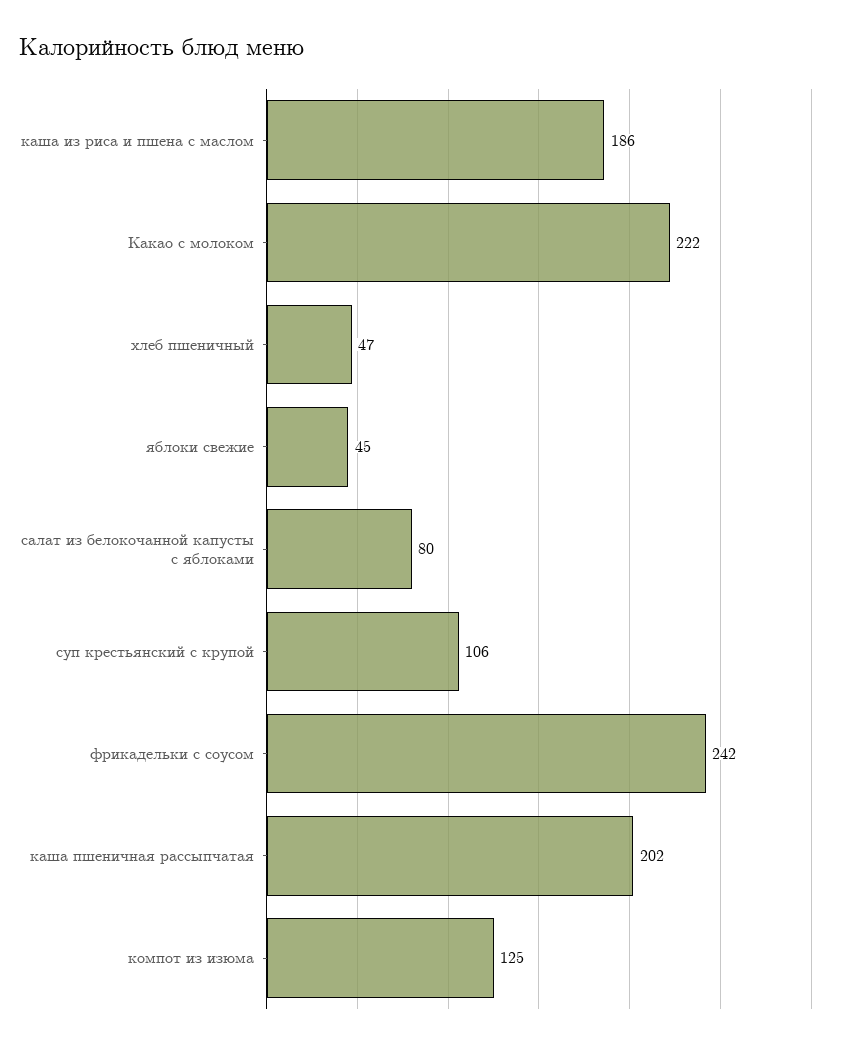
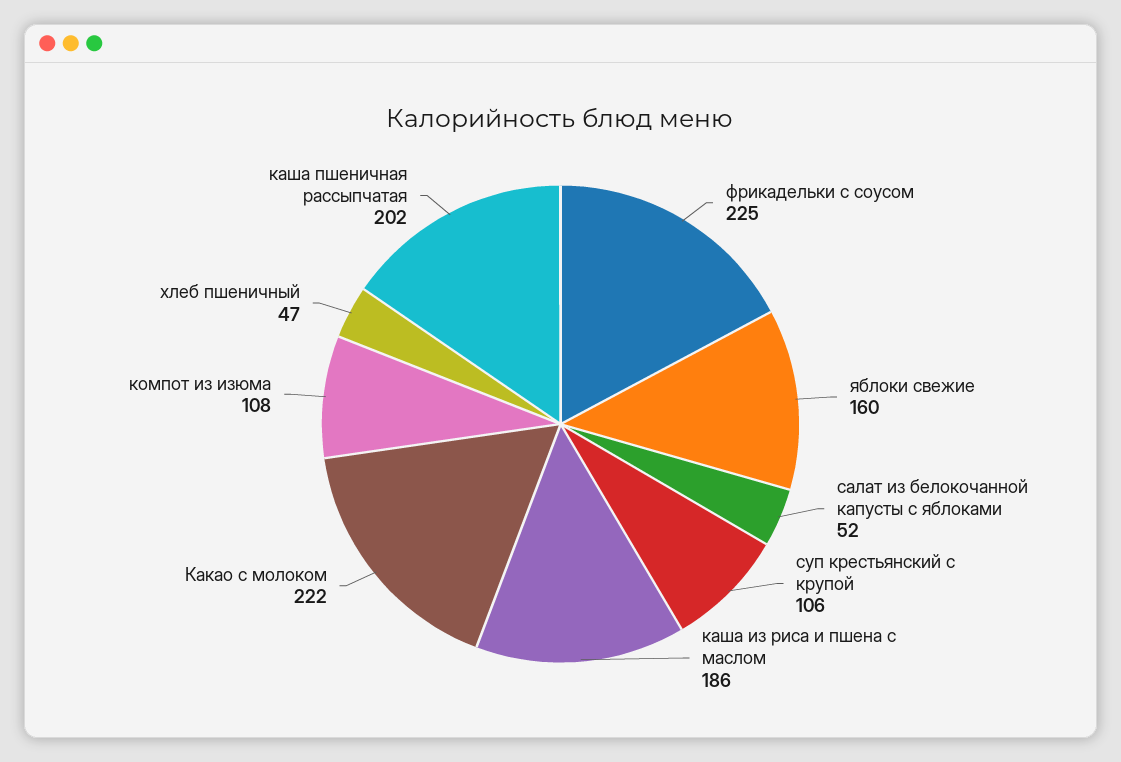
  {
    "каша из риса и пшена с маслом": 186,
    "Какао с молоком": 222,
    "хлеб пшеничный": 47,
-   "яблоки свежие": 45,
+   "яблоки свежие": 160,
-   "салат из белокочанной капусты с яблоками": 80,
+   "салат из белокочанной капусты с яблоками": 52,
    "суп крестьянский с крупой": 106,
-   "фрикадельки с соусом": 242,
+   "фрикадельки с соусом": 225,
    "каша пшеничная рассыпчатая": 202,
-   "компот из изюма": 125
+   "компот из изюма": 108
  }

